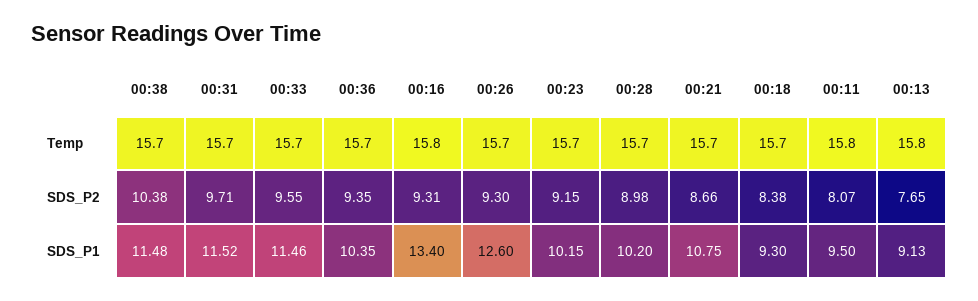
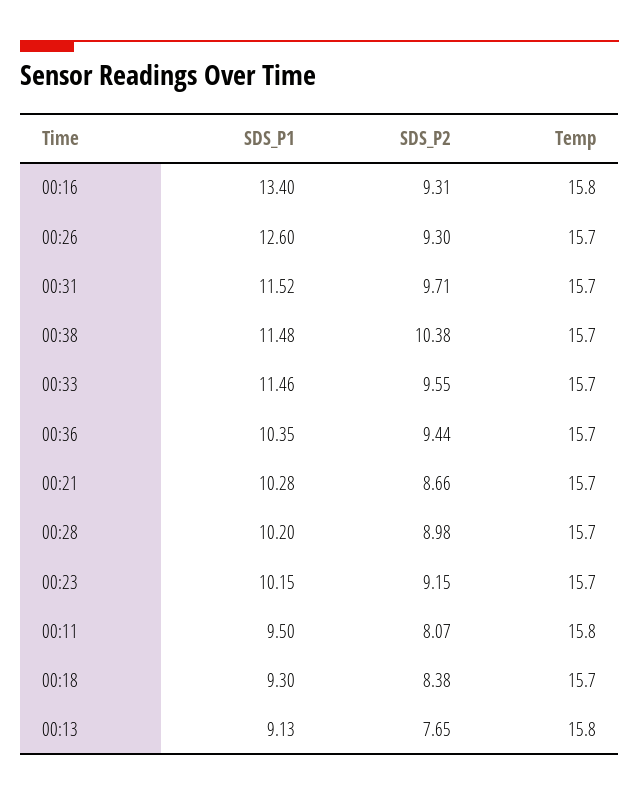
  {
    "00:38": {
      "Temp": 15.7,
      "SDS_P2": 10.38,
      "SDS_P1": 11.48
    },
    "00:31": {
      "Temp": 15.7,
      "SDS_P2": 9.71,
      "SDS_P1": 11.52
    },
    "00:33": {
      "Temp": 15.7,
      "SDS_P2": 9.55,
      "SDS_P1": 11.46
    },
    "00:36": {
      "Temp": 15.7,
-     "SDS_P2": 9.35,
+     "SDS_P2": 9.44,
      "SDS_P1": 10.35
    },
    "00:16": {
      "Temp": 15.8,
      "SDS_P2": 9.31,
      "SDS_P1": 13.4
    },
    "00:26": {
      "Temp": 15.7,
      "SDS_P2": 9.3,
      "SDS_P1": 12.6
    },
    "00:23": {
      "Temp": 15.7,
      "SDS_P2": 9.15,
      "SDS_P1": 10.15
    },
    "00:28": {
      "Temp": 15.7,
      "SDS_P2": 8.98,
      "SDS_P1": 10.2
    },
    "00:21": {
      "Temp": 15.7,
      "SDS_P2": 8.66,
-     "SDS_P1": 10.75
+     "SDS_P1": 10.28
    },
    "00:18": {
      "Temp": 15.7,
      "SDS_P2": 8.38,
      "SDS_P1": 9.3
    },
    "00:11": {
      "Temp": 15.8,
      "SDS_P2": 8.07,
      "SDS_P1": 9.5
    },
    "00:13": {
      "Temp": 15.8,
      "SDS_P2": 7.65,
      "SDS_P1": 9.13
    }
  }

